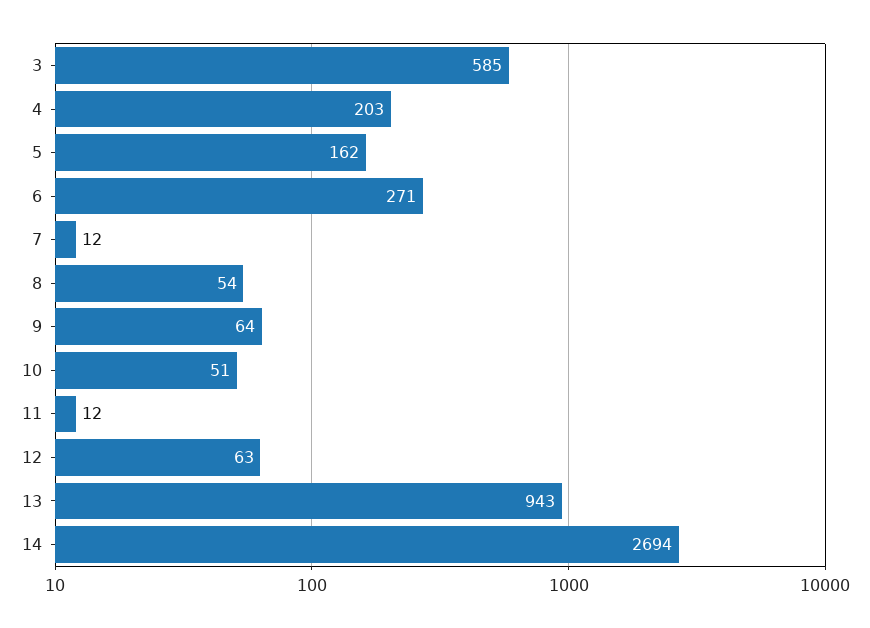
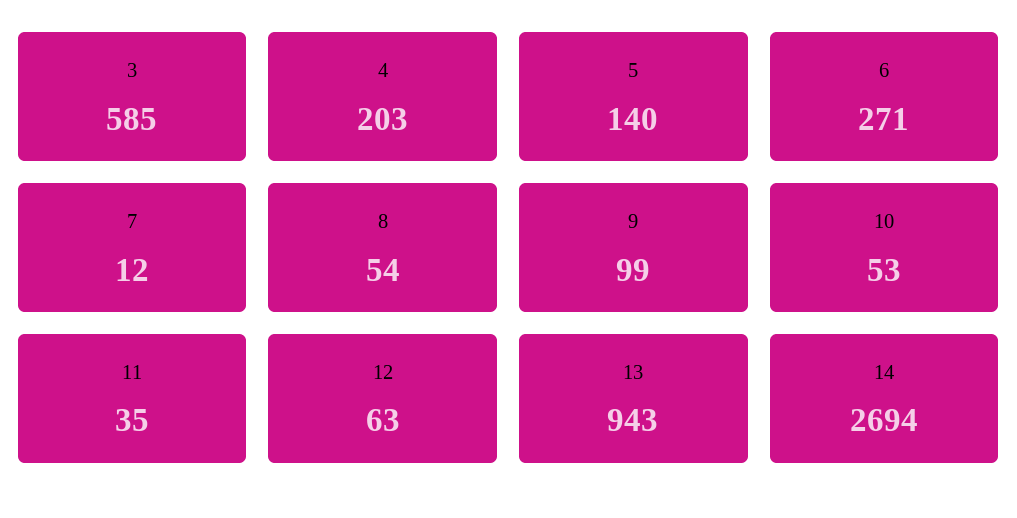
  {
    "3": 585,
    "4": 203,
-   "5": 162,
+   "5": 140,
    "6": 271,
    "7": 12,
    "8": 54,
-   "9": 64,
+   "9": 99,
-   "10": 51,
+   "10": 53,
-   "11": 12,
+   "11": 35,
    "12": 63,
    "13": 943,
    "14": 2694
  }

